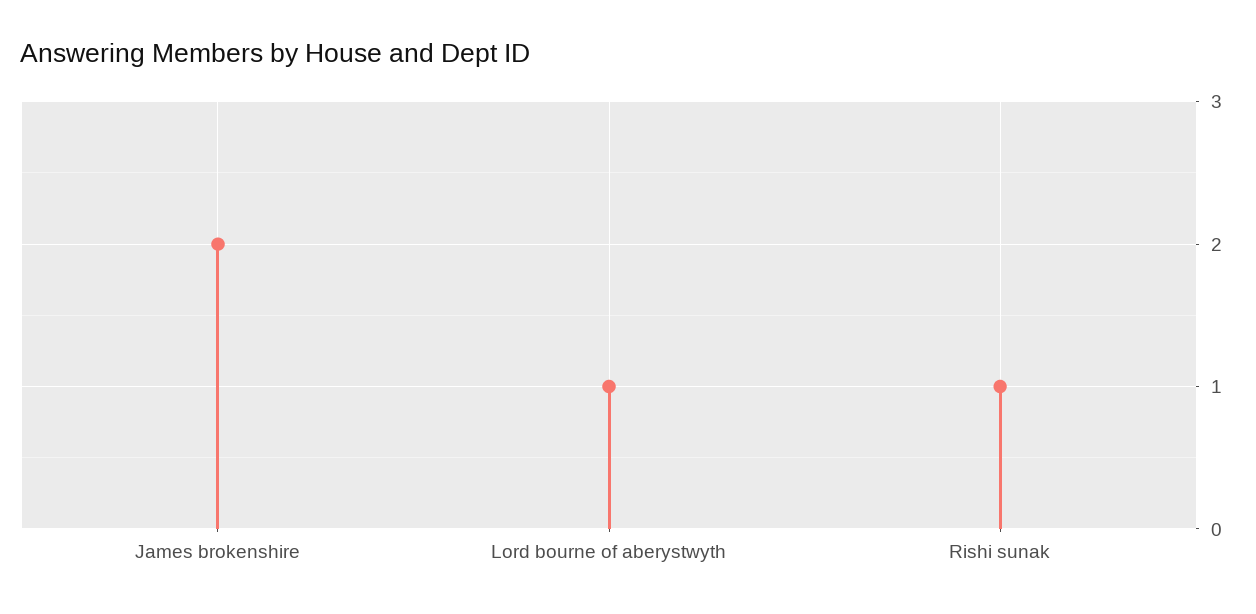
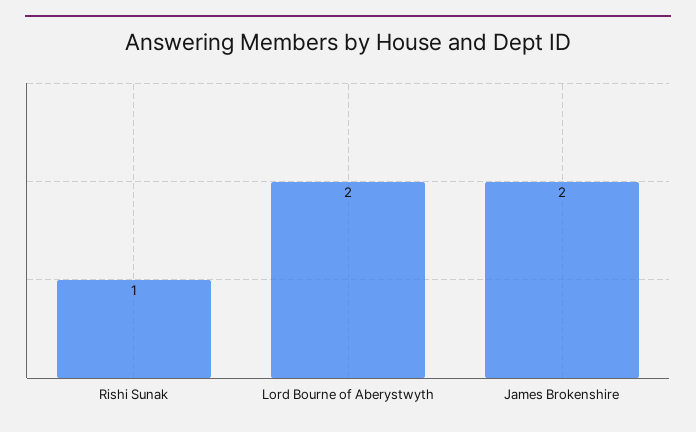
  {
    "James brokenshire": 2,
-   "Lord bourne of aberystwyth": 1,
+   "Lord bourne of aberystwyth": 2,
    "Rishi sunak": 1
  }

